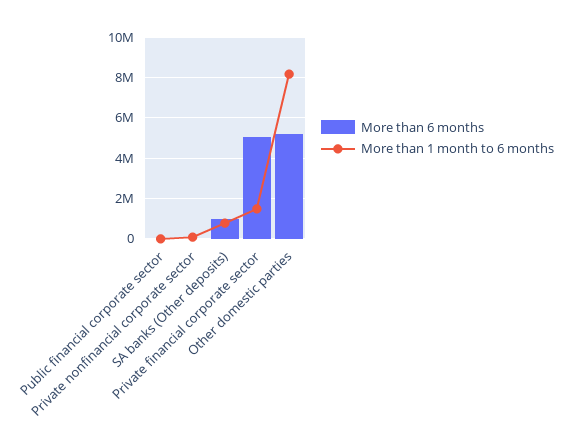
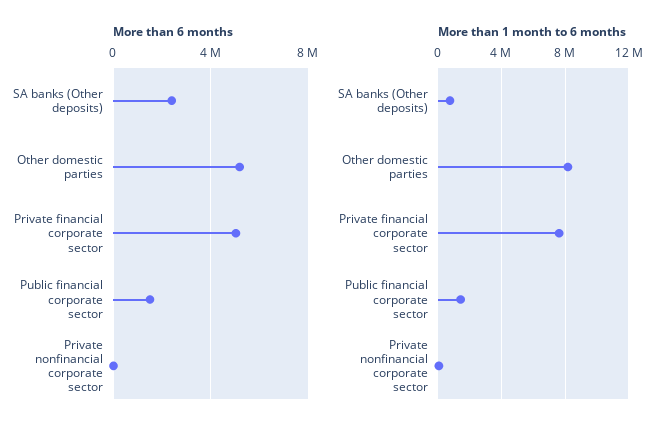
  {
    "More than 6 months": {
-     "Public financial corporate sector": 0,
+     "Public financial corporate sector": 1500000,
      "Private nonfinancial corporate sector": 0,
-     "SA banks (Other deposits)": 1000000,
+     "SA banks (Other deposits)": 2500000,
      "Private financial corporate sector": 5000000,
      "Other domestic parties": 5000000
    },
    "More than 1 month to 6 months": {
-     "Public financial corporate sector": 0,
+     "Public financial corporate sector": 1500000,
      "Private nonfinancial corporate sector": 0,
      "SA banks (Other deposits)": 1000000,
-     "Private financial corporate sector": 1500000,
+     "Private financial corporate sector": 7500000,
      "Other domestic parties": 8000000
    }
  }

